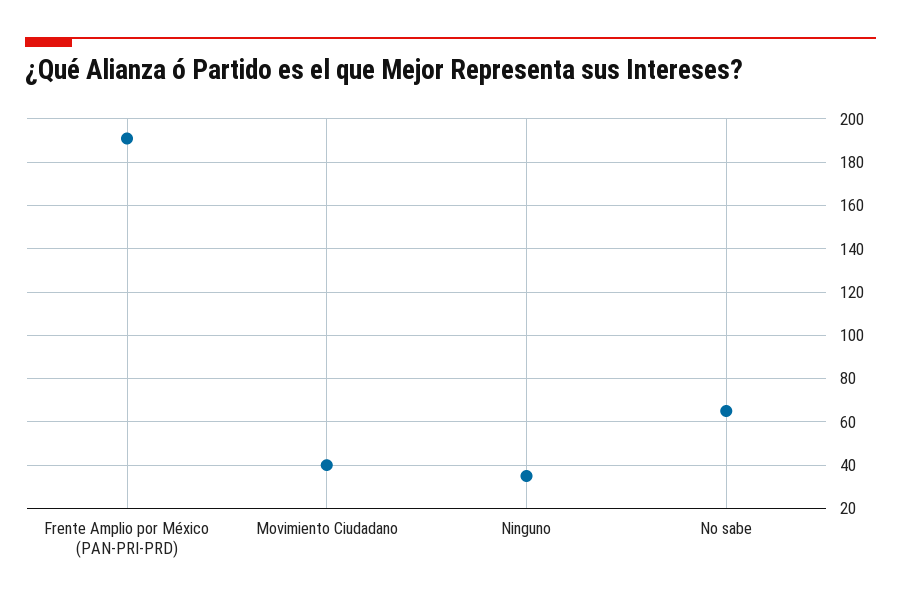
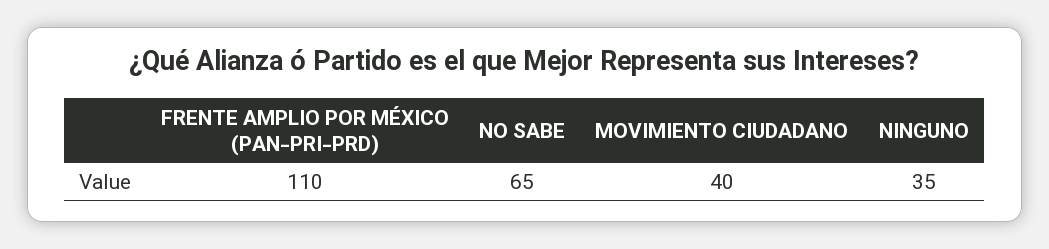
  {
-   "Frente Amplio por México (PAN-PRI-PRD)": 190,
+   "Frente Amplio por México (PAN-PRI-PRD)": 110,
    "Movimiento Ciudadano": 40,
    "Ninguno": 35,
    "No sabe": 65
  }

